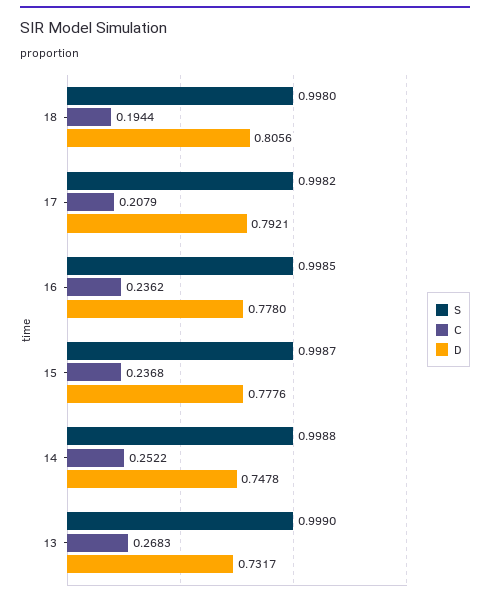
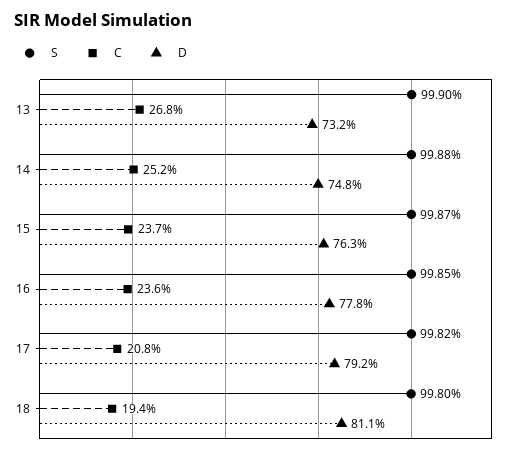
  {
    "S": {
      "18": 0.998,
      "17": 0.9982,
      "16": 0.9985,
      "15": 0.9987,
      "14": 0.9988,
      "13": 0.999
    },
    "C": {
      "18": 0.1944,
      "17": 0.2079,
      "16": 0.2362,
      "15": 0.2368,
      "14": 0.2522,
      "13": 0.2683
    },
    "D": {
-     "18": 0.8056,
+     "18": 0.811,
      "17": 0.7921,
      "16": 0.778,
-     "15": 0.7776,
+     "15": 0.763,
      "14": 0.7478,
      "13": 0.7317
    }
  }

